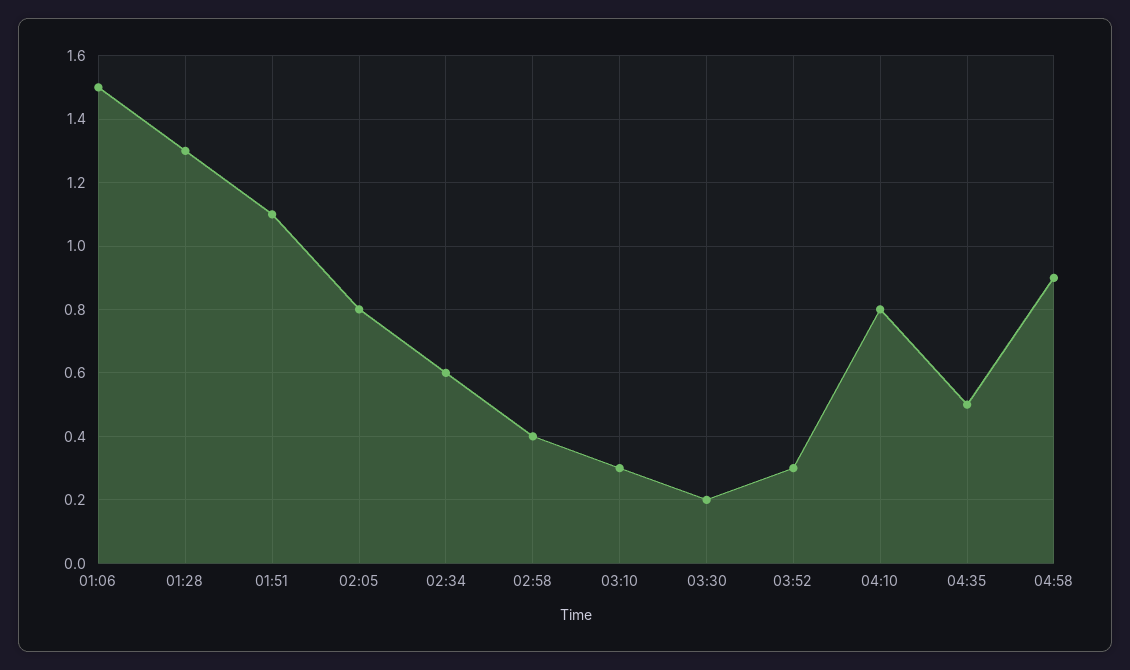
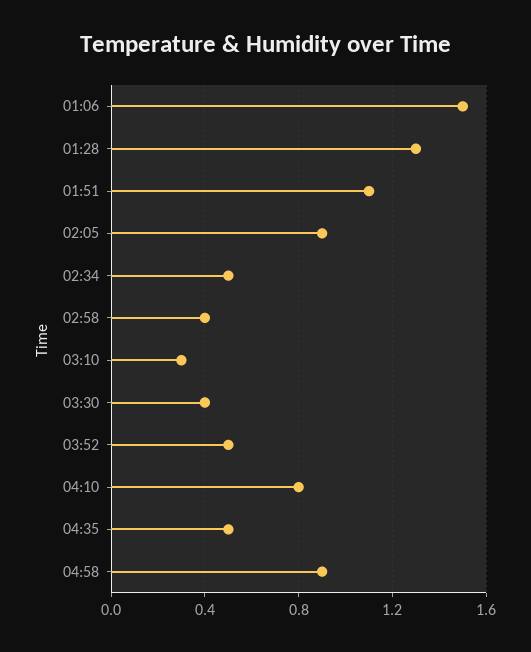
  {
    "01:06": 1.5,
    "01:28": 1.3,
    "01:51": 1.1,
-   "02:05": 0.8,
+   "02:05": 0.9,
-   "02:34": 0.6,
+   "02:34": 0.5,
    "02:58": 0.4,
    "03:10": 0.3,
-   "03:30": 0.2,
+   "03:30": 0.4,
-   "03:52": 0.3,
+   "03:52": 0.5,
    "04:10": 0.8,
    "04:35": 0.5,
    "04:58": 0.9
  }

